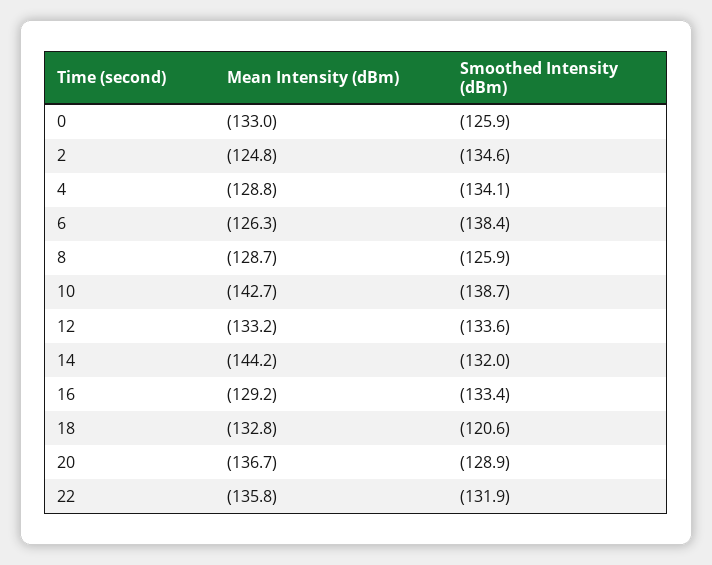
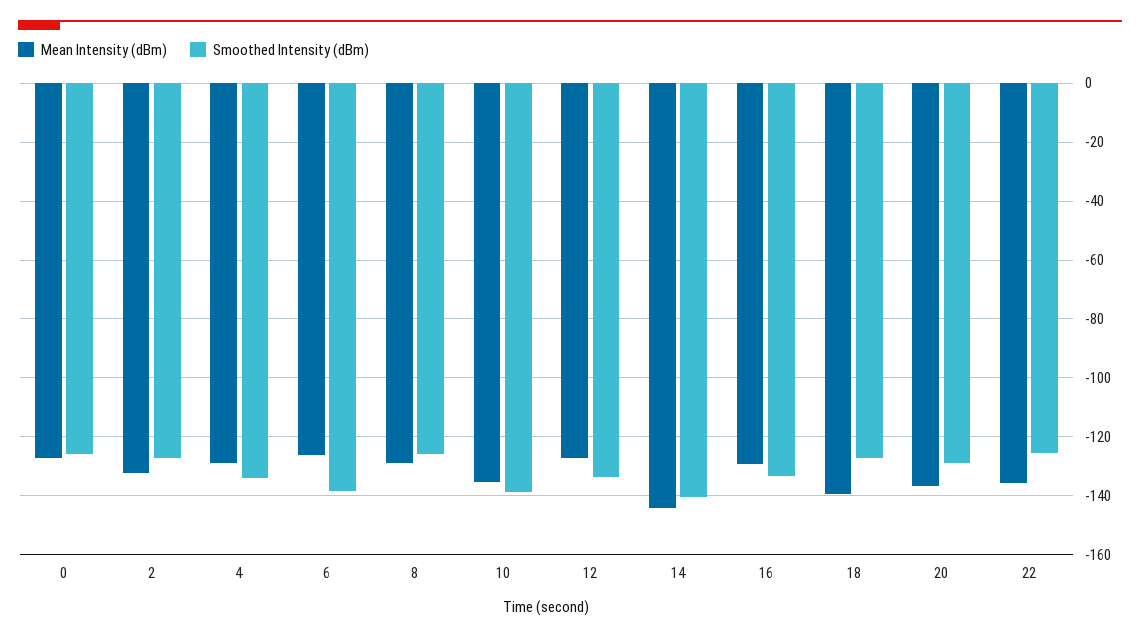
  {
    "Mean Intensity (dBm)": {
-     "0": -133,
+     "0": -127.5,
-     "2": -124.8,
+     "2": -132.5,
      "4": -128.8,
      "6": -126.3,
      "8": -128.7,
-     "10": -142.7,
+     "10": -135,
-     "12": -133.2,
+     "12": -127.5,
      "14": -144.2,
      "16": -129.2,
-     "18": -132.8,
+     "18": -140,
      "20": -136.7,
      "22": -135.8
    },
    "Smoothed Intensity (dBm)": {
      "0": -125.9,
-     "2": -134.6,
+     "2": -127.5,
      "4": -134.1,
      "6": -138.4,
      "8": -125.9,
      "10": -138.7,
      "12": -133.6,
-     "14": -132,
+     "14": -140,
      "16": -133.4,
-     "18": -120.6,
+     "18": -127.5,
      "20": -128.9,
-     "22": -131.9
+     "22": -125
    }
  }

